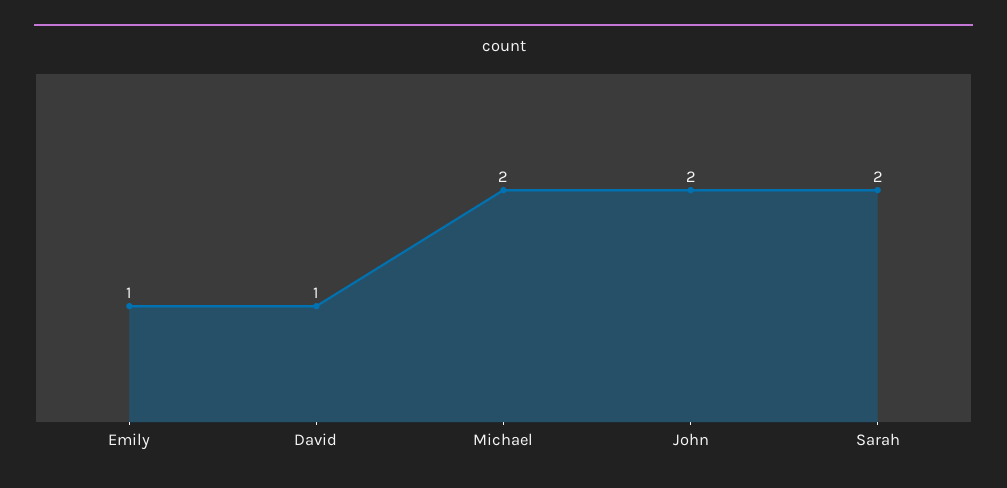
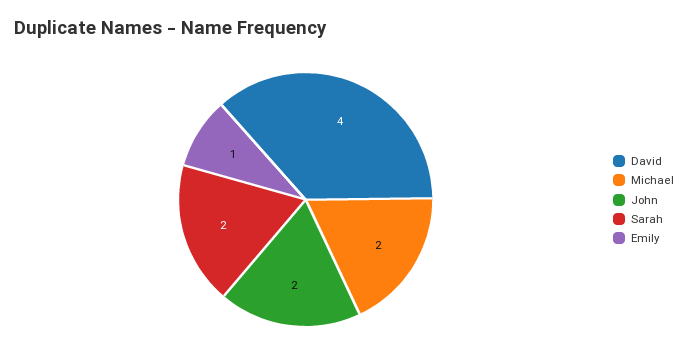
  {
    "Emily": 1,
-   "David": 1,
+   "David": 4,
    "Michael": 2,
    "John": 2,
    "Sarah": 2
  }

